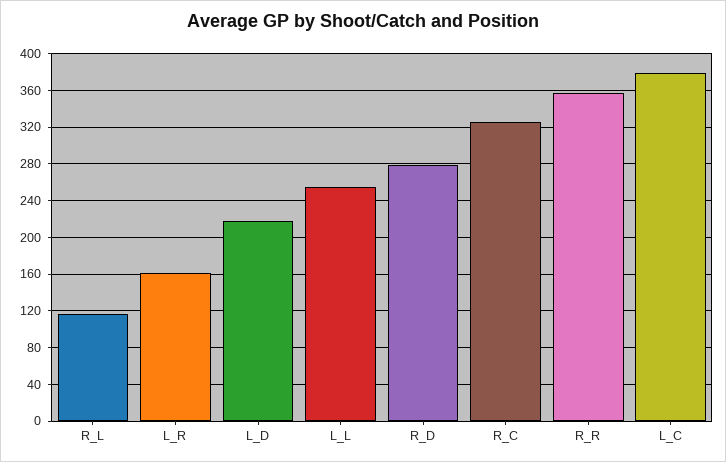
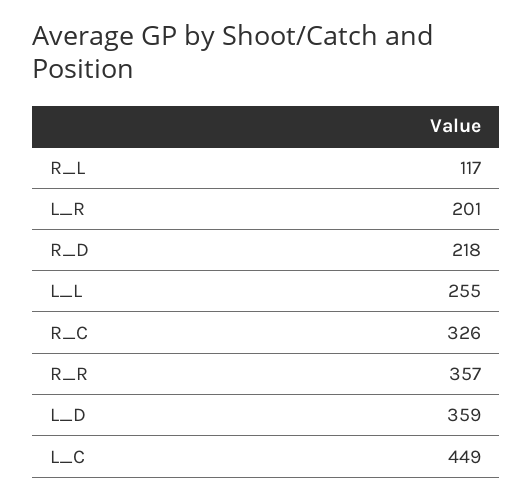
  {
    "R_L": 117,
-   "L_R": 160,
+   "L_R": 201,
-   "L_D": 220,
+   "L_D": 359,
    "L_L": 255,
-   "R_D": 280,
+   "R_D": 218,
    "R_C": 326,
    "R_R": 357,
-   "L_C": 380
+   "L_C": 449
  }

